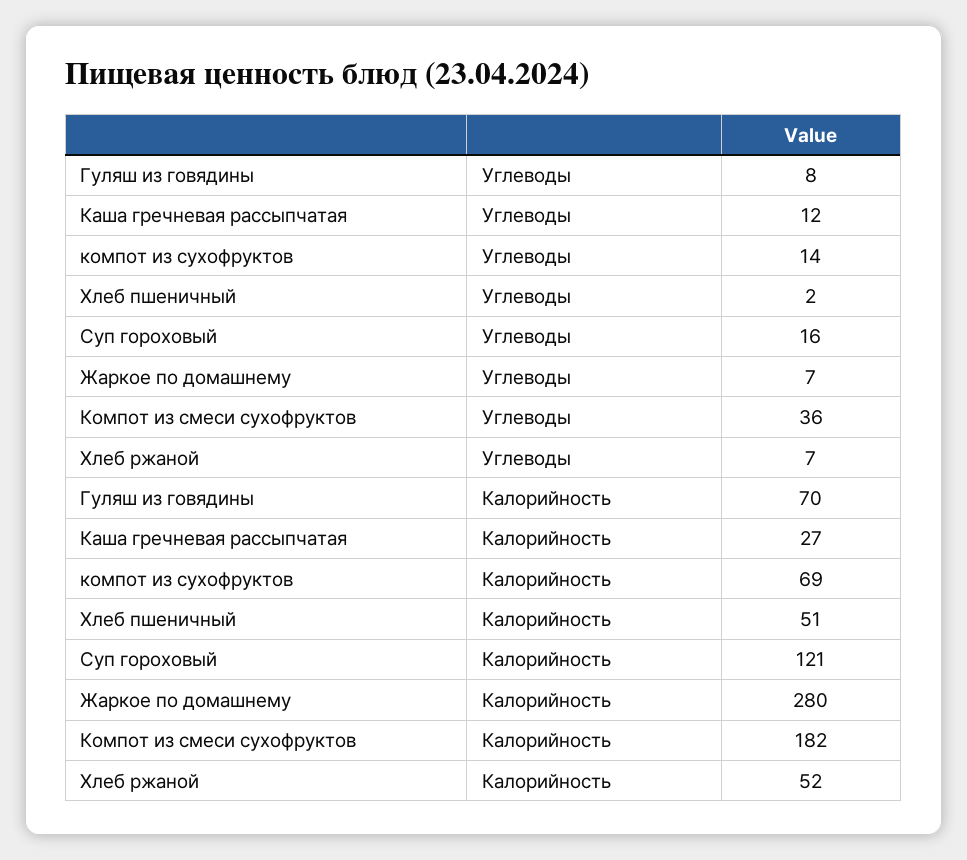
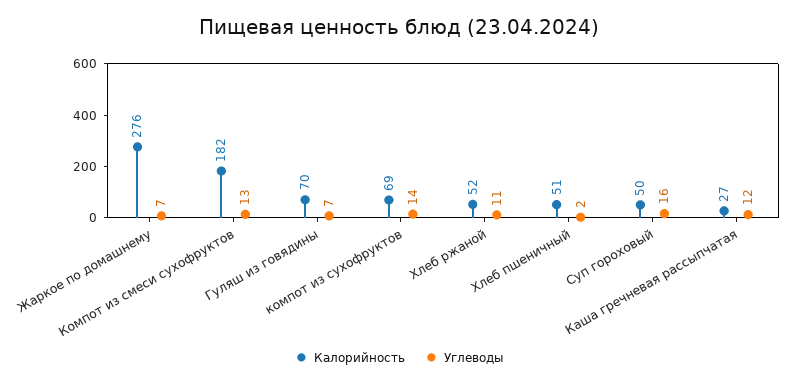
  {
    "Углеводы": {
-     "Гуляш из говядины": 8,
+     "Гуляш из говядины": 7,
      "Каша гречневая рассыпчатая": 12,
      "компот из сухофруктов": 14,
      "Хлеб пшеничный": 2,
      "Суп гороховый": 16,
      "Жаркое по домашнему": 7,
-     "Компот из смеси сухофруктов": 36,
+     "Компот из смеси сухофруктов": 13,
-     "Хлеб ржаной": 7
+     "Хлеб ржаной": 11
    },
    "Калорийность": {
      "Гуляш из говядины": 70,
      "Каша гречневая рассыпчатая": 27,
      "компот из сухофруктов": 69,
      "Хлеб пшеничный": 51,
-     "Суп гороховый": 121,
+     "Суп гороховый": 50,
-     "Жаркое по домашнему": 280,
+     "Жаркое по домашнему": 276,
      "Компот из смеси сухофруктов": 182,
      "Хлеб ржаной": 52
    }
  }

